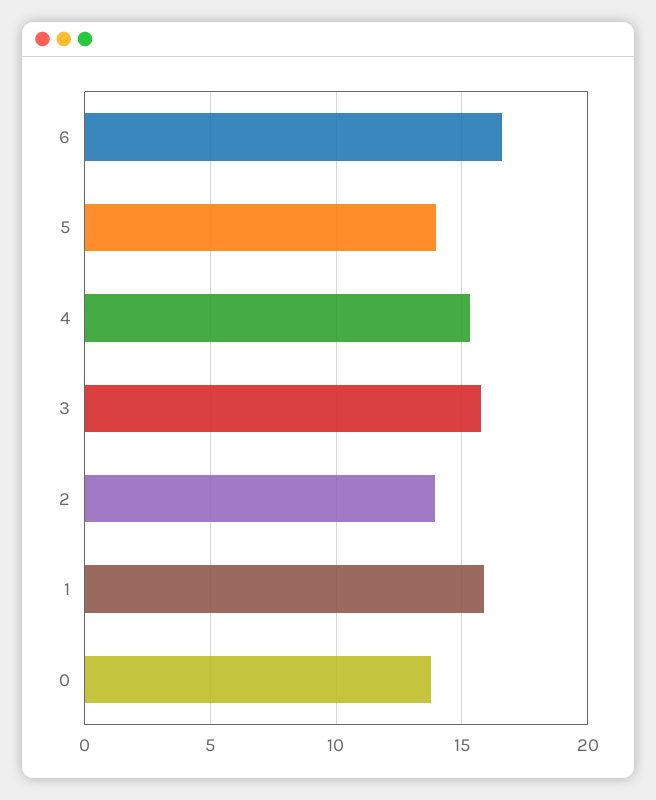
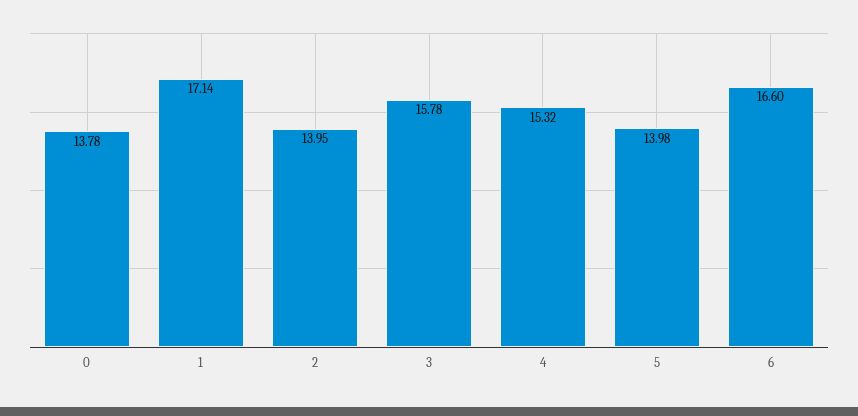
  {
    "6": 16.6,
    "5": 13.98,
    "4": 15.32,
    "3": 15.78,
    "2": 13.95,
-   "1": 16,
+   "1": 17.14,
    "0": 13.78
  }

